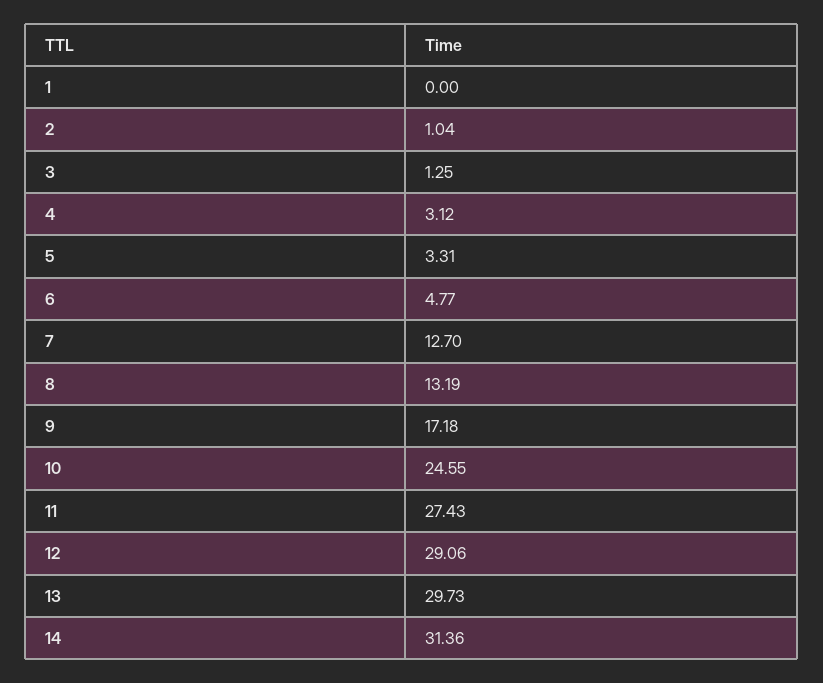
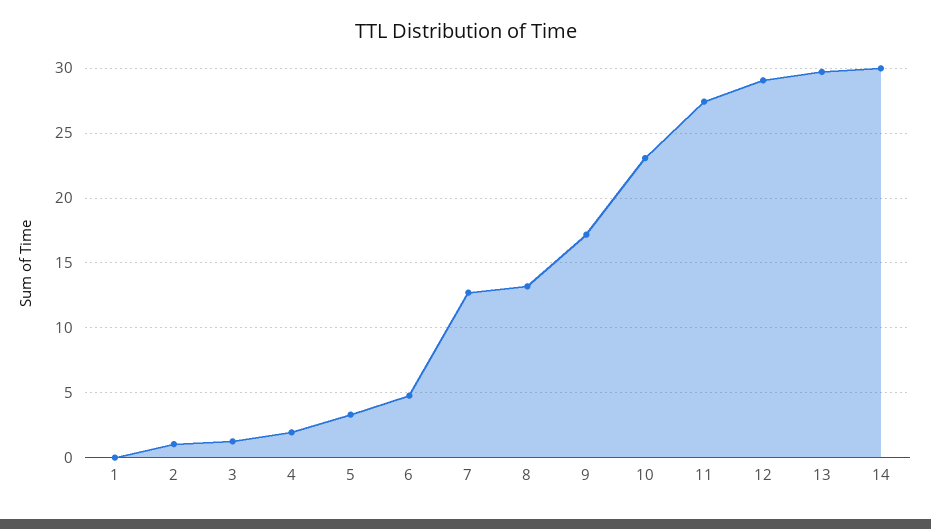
  {
    "1": 0,
    "2": 1.04,
    "3": 1.25,
-   "4": 3.12,
+   "4": 2,
    "5": 3.31,
    "6": 4.77,
    "7": 12.7,
    "8": 13.19,
    "9": 17.18,
-   "10": 24.55,
+   "10": 23,
    "11": 27.43,
    "12": 29.06,
    "13": 29.73,
-   "14": 31.36
+   "14": 30
  }

